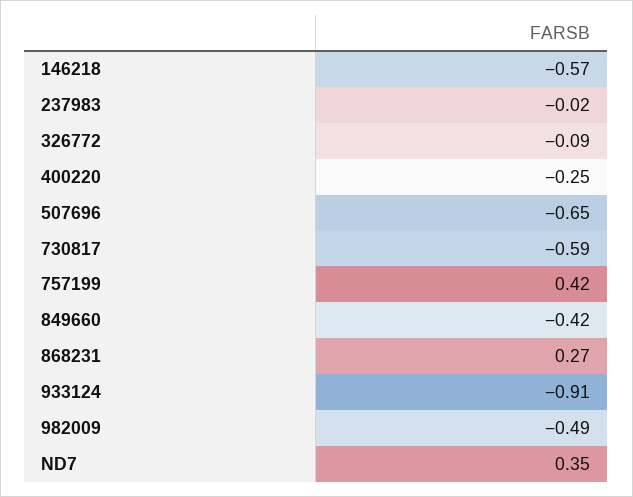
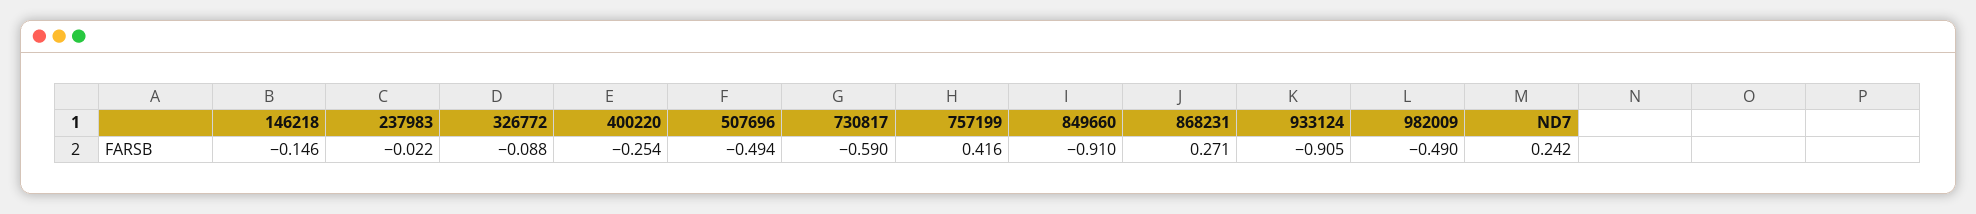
  {
-   "146218": -0.57,
+   "146218": -0.146,
    "237983": -0.022,
    "326772": -0.088,
    "400220": -0.254,
-   "507696": -0.65,
+   "507696": -0.494,
    "730817": -0.59,
    "757199": 0.416,
-   "849660": -0.42,
+   "849660": -0.91,
    "868231": 0.271,
    "933124": -0.905,
    "982009": -0.49,
-   "ND7": 0.35
+   "ND7": 0.242
  }

